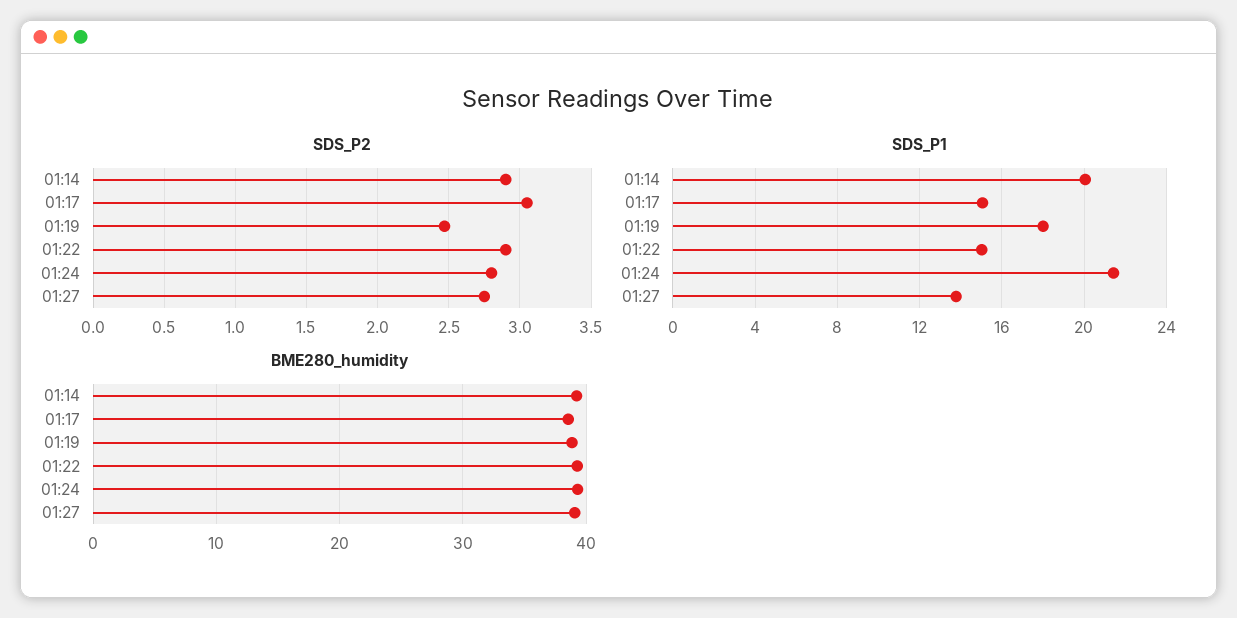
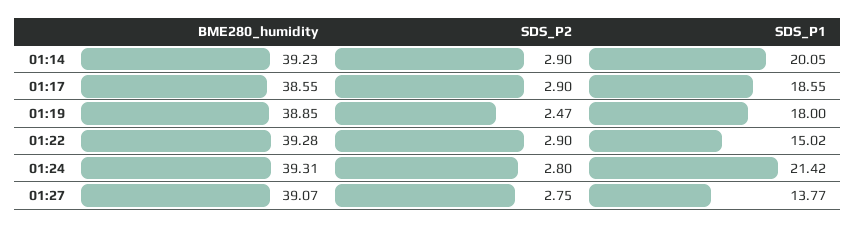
  {
    "SDS_P2": {
      "01:14": 2.9,
-     "01:17": 3.05,
+     "01:17": 2.9,
      "01:19": 2.47,
      "01:22": 2.9,
      "01:24": 2.8,
      "01:27": 2.75
    },
    "SDS_P1": {
      "01:14": 20.05,
-     "01:17": 15,
+     "01:17": 18.55,
      "01:19": 18,
      "01:22": 15.02,
      "01:24": 21.42,
      "01:27": 13.77
    },
    "BME280_humidity": {
      "01:14": 39.23,
      "01:17": 38.55,
      "01:19": 38.85,
      "01:22": 39.28,
      "01:24": 39.31,
      "01:27": 39.07
    }
  }

